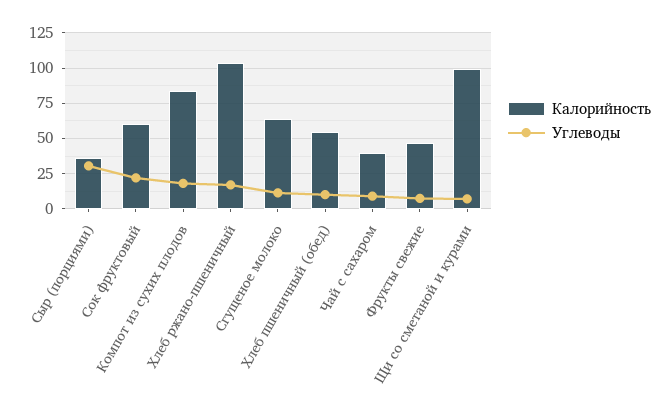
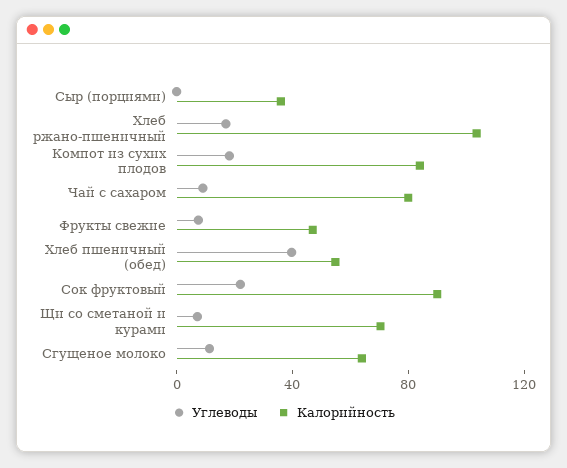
  {
    "Калорийность": {
      "Сыр (порциями)": 35,
-     "Сок фруктовый": 60,
+     "Сок фруктовый": 90,
      "Компот из сухих плодов": 85,
      "Хлеб ржано-пшеничный": 105,
      "Сгущеное молоко": 65,
      "Хлеб пшеничный (обед)": 55,
-     "Чай с сахаром": 40,
+     "Чай с сахаром": 80,
      "Фрукты свежие": 45,
-     "Щи со сметаной и курами": 100
+     "Щи со сметаной и курами": 70
    },
    "Углеводы": {
-     "Сыр (порциями)": 30,
+     "Сыр (порциями)": 0,
      "Сок фруктовый": 20,
      "Компот из сухих плодов": 20,
      "Хлеб ржано-пшеничный": 15,
      "Сгущеное молоко": 10,
-     "Хлеб пшеничный (обед)": 10,
+     "Хлеб пшеничный (обед)": 40,
      "Чай с сахаром": 10,
      "Фрукты свежие": 10,
      "Щи со сметаной и курами": 5
    }
  }

